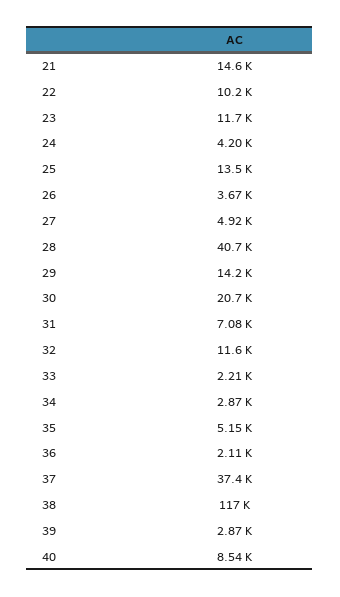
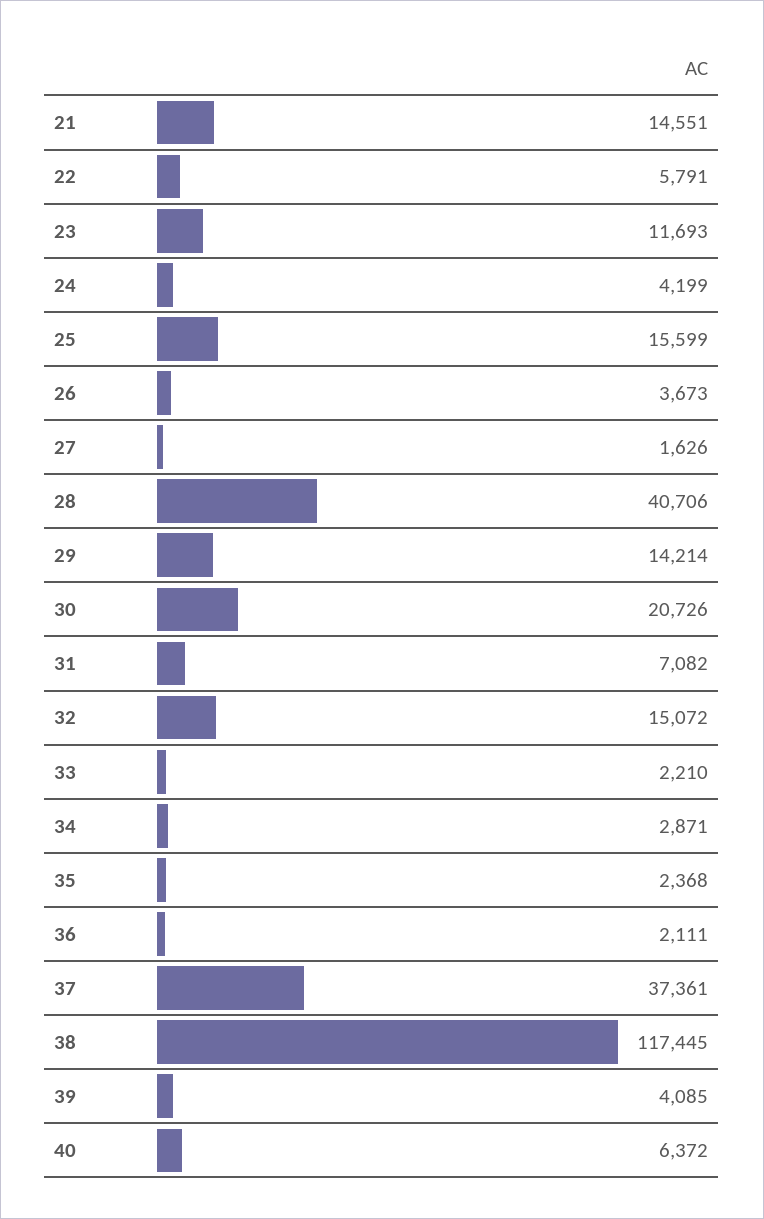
  {
    "21": 14551,
-   "22": 10200,
+   "22": 5791,
    "23": 11693,
    "24": 4199,
-   "25": 13500,
+   "25": 15599,
    "26": 3673,
-   "27": 4920,
+   "27": 1626,
    "28": 40706,
    "29": 14214,
    "30": 20726,
    "31": 7082,
-   "32": 11600,
+   "32": 15072,
    "33": 2210,
    "34": 2871,
-   "35": 5150,
+   "35": 2368,
    "36": 2111,
    "37": 37361,
    "38": 117445,
-   "39": 2870,
+   "39": 4085,
-   "40": 8540
+   "40": 6372
  }

